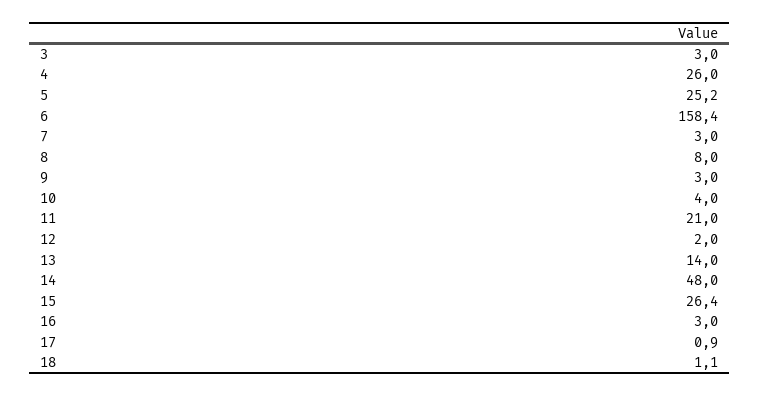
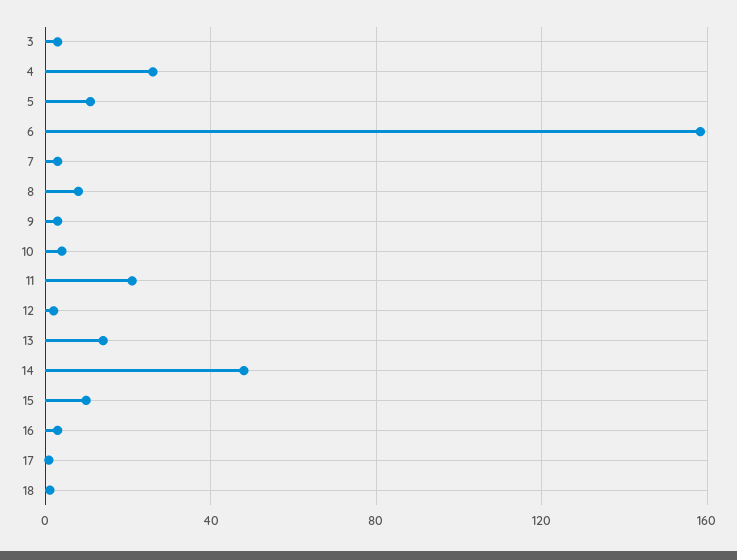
  {
    "3": 3,
    "4": 26,
-   "5": 25.2,
+   "5": 10,
    "6": 158.4,
    "7": 3,
    "8": 8,
    "9": 3,
    "10": 4,
    "11": 21,
    "12": 2,
    "13": 14,
    "14": 48,
-   "15": 26.4,
+   "15": 10,
    "16": 3,
    "17": 0.9,
    "18": 1.1
  }

